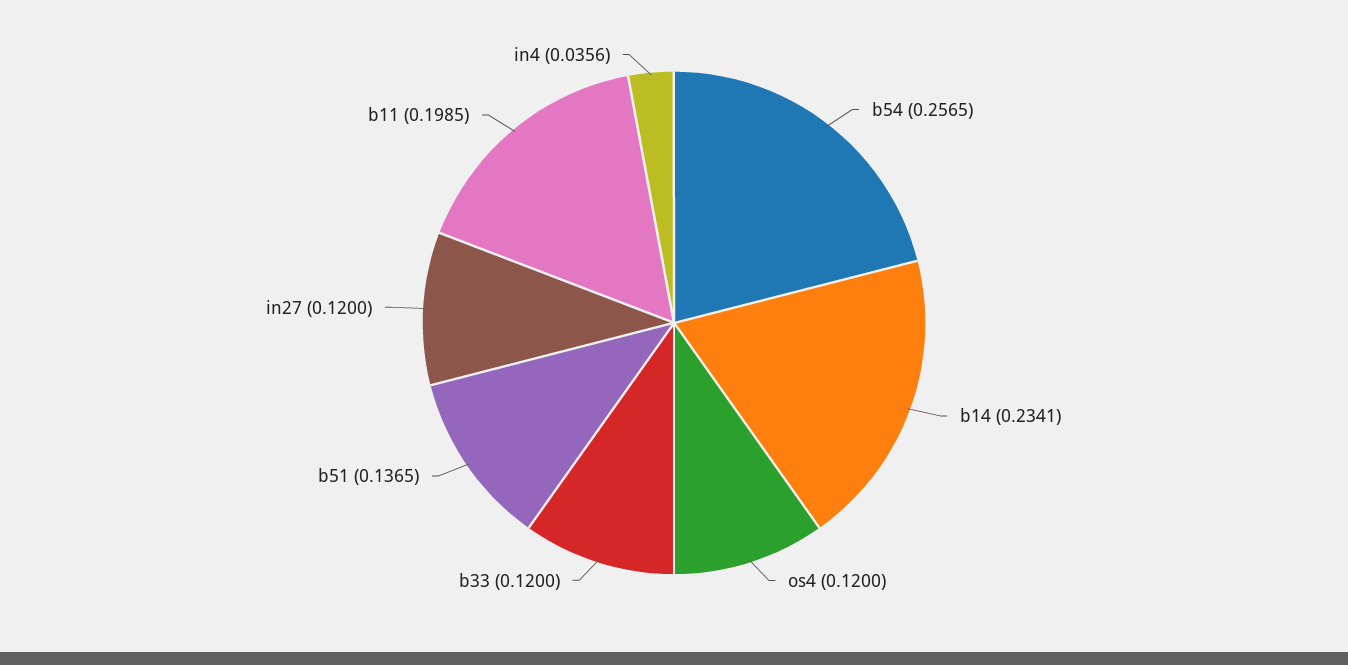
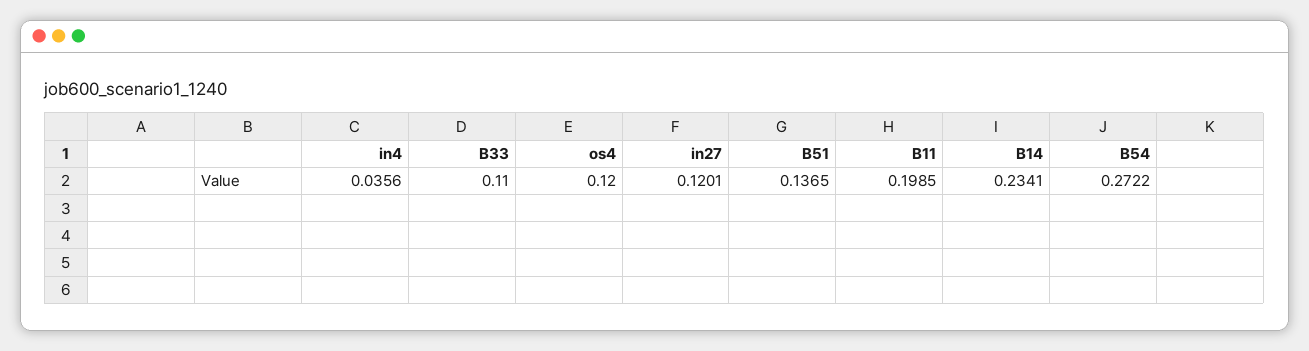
  {
-   "b54": 0.2565,
+   "b54": 0.2722,
    "b14": 0.2341,
    "os4": 0.12,
-   "b33": 0.12,
+   "b33": 0.11,
    "b51": 0.1365,
-   "in27": 0.12,
+   "in27": 0.1201,
    "b11": 0.1985,
    "in4": 0.0356
  }

